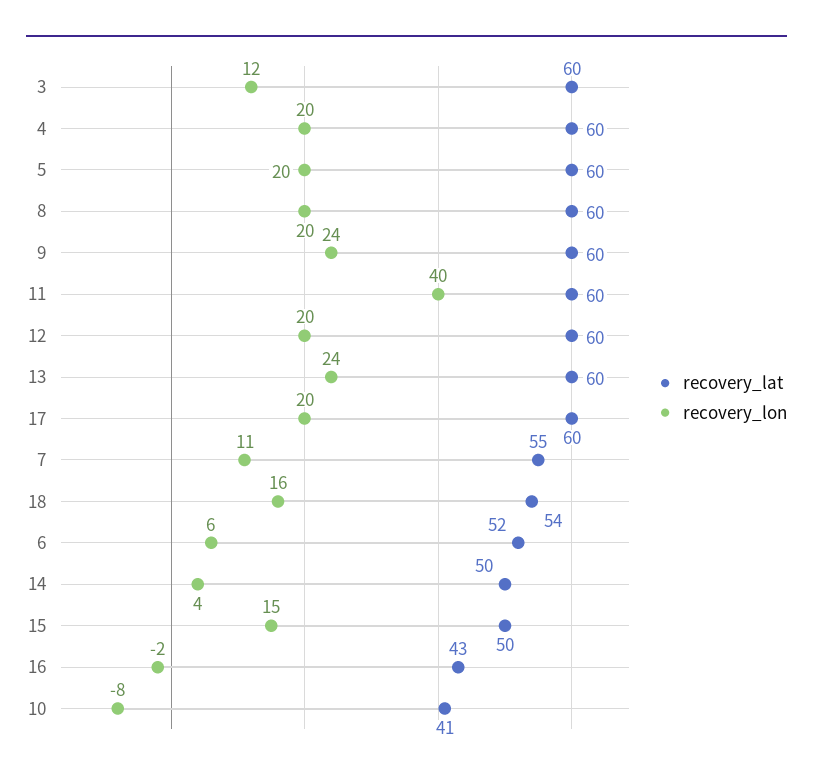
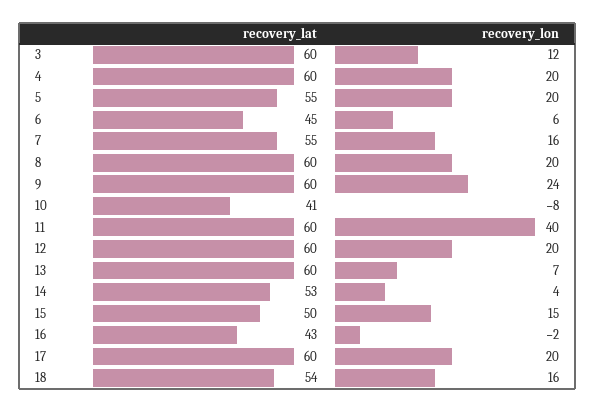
  {
    "recovery_lat": {
      "3": 60,
      "4": 60,
-     "5": 60,
+     "5": 55,
      "8": 60,
      "9": 60,
      "11": 60,
      "12": 60,
      "13": 60,
      "17": 60,
      "7": 55,
      "18": 54,
-     "6": 52,
+     "6": 45,
-     "14": 50,
+     "14": 53,
      "15": 50,
      "16": 43,
      "10": 41
    },
    "recovery_lon": {
      "3": 12,
      "4": 20,
      "5": 20,
      "8": 20,
      "9": 24,
      "11": 40,
      "12": 20,
-     "13": 24,
+     "13": 7,
      "17": 20,
-     "7": 11,
+     "7": 16,
      "18": 16,
      "6": 6,
      "14": 4,
      "15": 15,
      "16": -2,
      "10": -8
    }
  }

